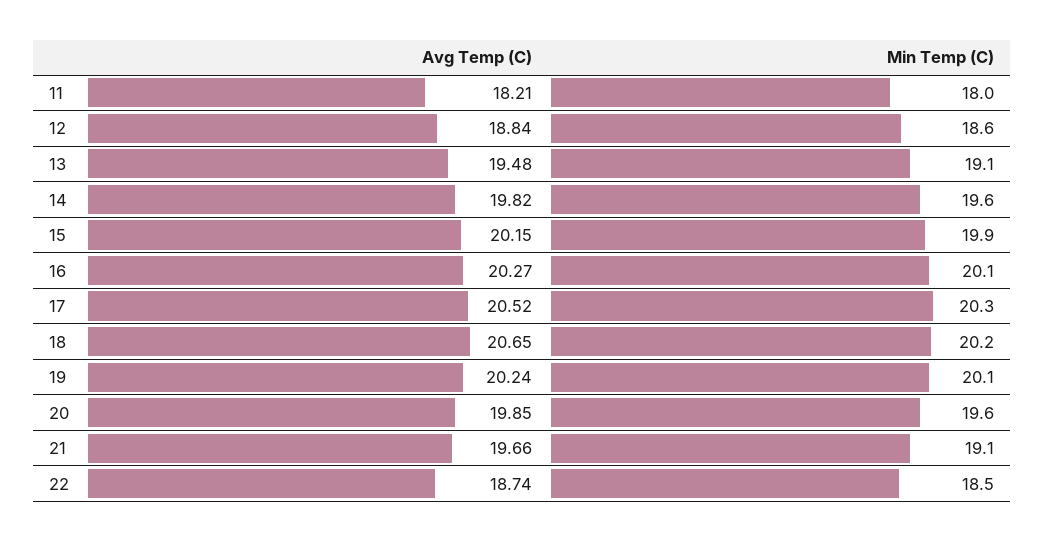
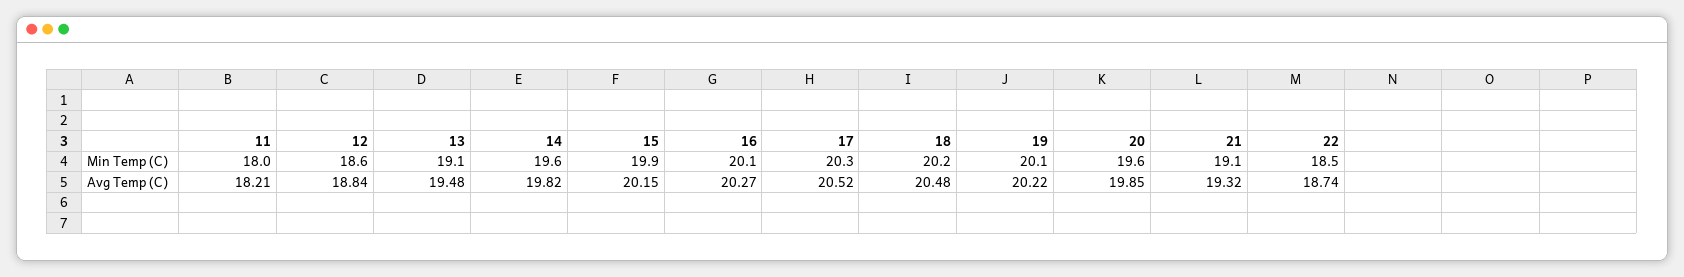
  {
    "Avg Temp (C)": {
      "11": 18.21,
      "12": 18.84,
      "13": 19.48,
      "14": 19.82,
      "15": 20.15,
      "16": 20.27,
      "17": 20.52,
-     "18": 20.65,
+     "18": 20.48,
-     "19": 20.24,
+     "19": 20.22,
      "20": 19.85,
-     "21": 19.66,
+     "21": 19.32,
      "22": 18.74
    },
    "Min Temp (C)": {
      "11": 18,
      "12": 18.6,
      "13": 19.1,
      "14": 19.6,
      "15": 19.9,
      "16": 20.1,
      "17": 20.3,
      "18": 20.2,
      "19": 20.1,
      "20": 19.6,
      "21": 19.1,
      "22": 18.5
    }
  }

